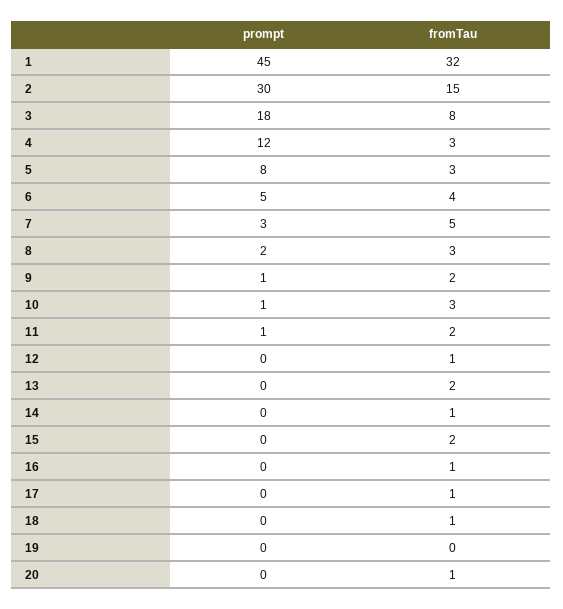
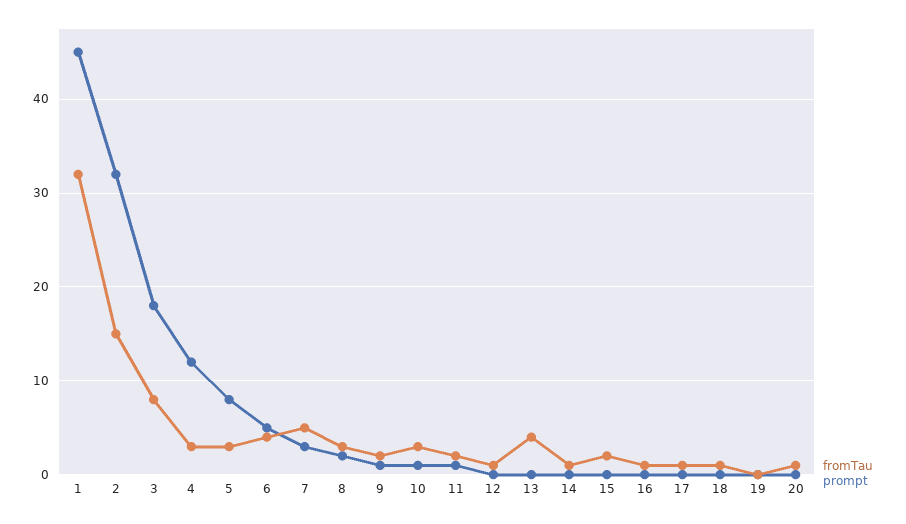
  {
    "prompt": {
      "1": 45,
-     "2": 30,
+     "2": 32,
      "3": 18,
      "4": 12,
      "5": 8,
      "6": 5,
      "7": 3,
      "8": 2,
      "9": 1,
      "10": 1,
      "11": 1,
      "12": 0,
      "13": 0,
      "14": 0,
      "15": 0,
      "16": 0,
      "17": 0,
      "18": 0,
      "19": 0,
      "20": 0
    },
    "fromTau": {
      "1": 32,
      "2": 15,
      "3": 8,
      "4": 3,
      "5": 3,
      "6": 4,
      "7": 5,
      "8": 3,
      "9": 2,
      "10": 3,
      "11": 2,
      "12": 1,
-     "13": 2,
+     "13": 4,
      "14": 1,
      "15": 2,
      "16": 1,
      "17": 1,
      "18": 1,
      "19": 0,
      "20": 1
    }
  }

